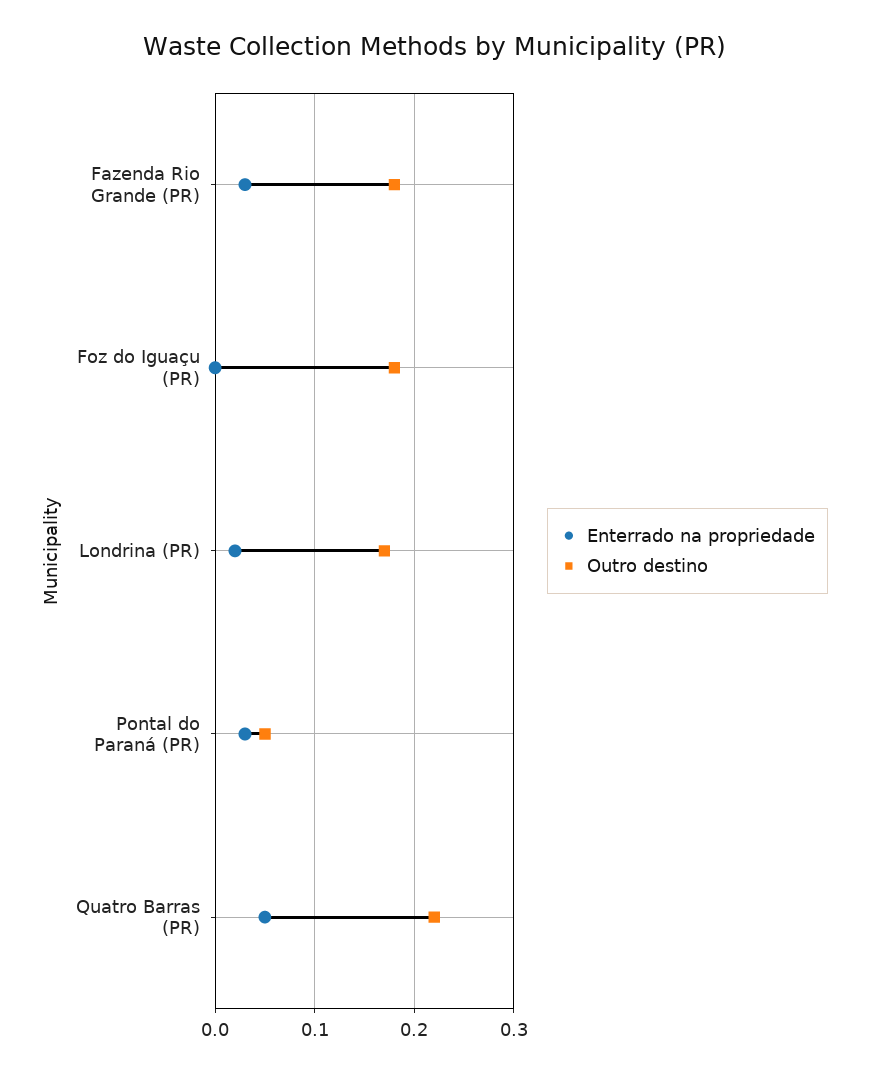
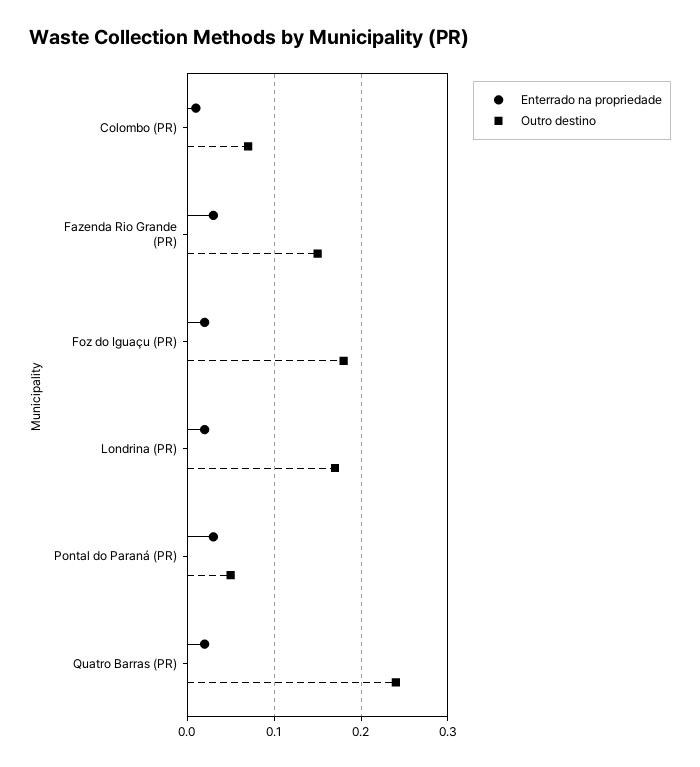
  {
    "Enterrado na propriedade": {
      "Fazenda Rio Grande (PR)": 0.03,
-     "Foz do Iguaçu (PR)": 0,
+     "Foz do Iguaçu (PR)": 0.02,
      "Londrina (PR)": 0.02,
      "Pontal do Paraná (PR)": 0.03,
-     "Quatro Barras (PR)": 0.05
+     "Quatro Barras (PR)": 0.02,
+     "Colombo (PR)": 0.01
    },
    "Outro destino": {
-     "Fazenda Rio Grande (PR)": 0.18,
+     "Fazenda Rio Grande (PR)": 0.15,
      "Foz do Iguaçu (PR)": 0.18,
      "Londrina (PR)": 0.17,
      "Pontal do Paraná (PR)": 0.05,
-     "Quatro Barras (PR)": 0.22
+     "Quatro Barras (PR)": 0.24,
+     "Colombo (PR)": 0.07
    }
  }

